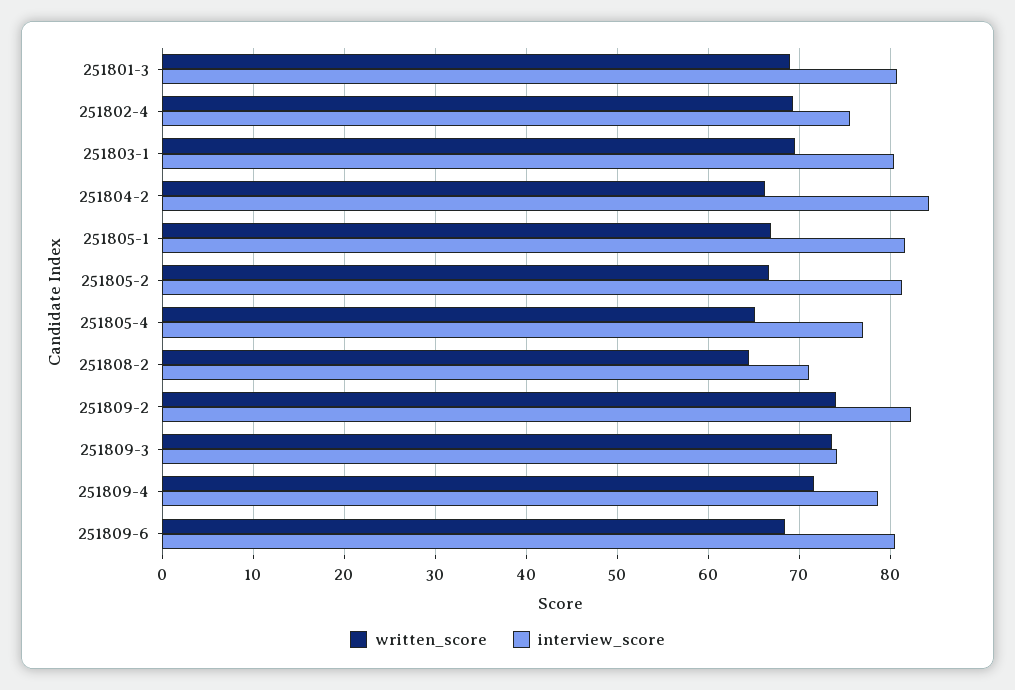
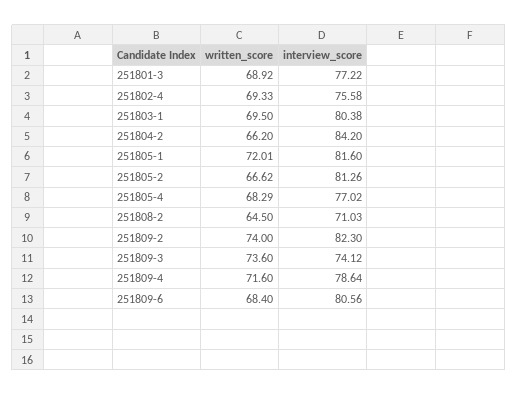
  {
    "written_score": {
      "251801-3": 68.92,
      "251802-4": 69.33,
      "251803-1": 69.5,
      "251804-2": 66.2,
-     "251805-1": 67,
+     "251805-1": 72.01,
      "251805-2": 66.62,
-     "251805-4": 65,
+     "251805-4": 68.29,
      "251808-2": 64.5,
      "251809-2": 74,
      "251809-3": 73.6,
      "251809-4": 71.6,
      "251809-6": 68.4
    },
    "interview_score": {
-     "251801-3": 81,
+     "251801-3": 77.22,
      "251802-4": 75.58,
      "251803-1": 80.38,
      "251804-2": 84.2,
      "251805-1": 81.6,
      "251805-2": 81.26,
      "251805-4": 77.02,
      "251808-2": 71.03,
      "251809-2": 82.3,
      "251809-3": 74.12,
      "251809-4": 78.64,
      "251809-6": 80.56
    }
  }

